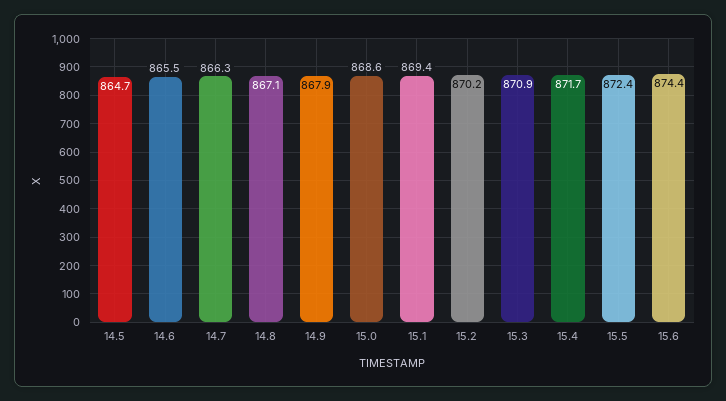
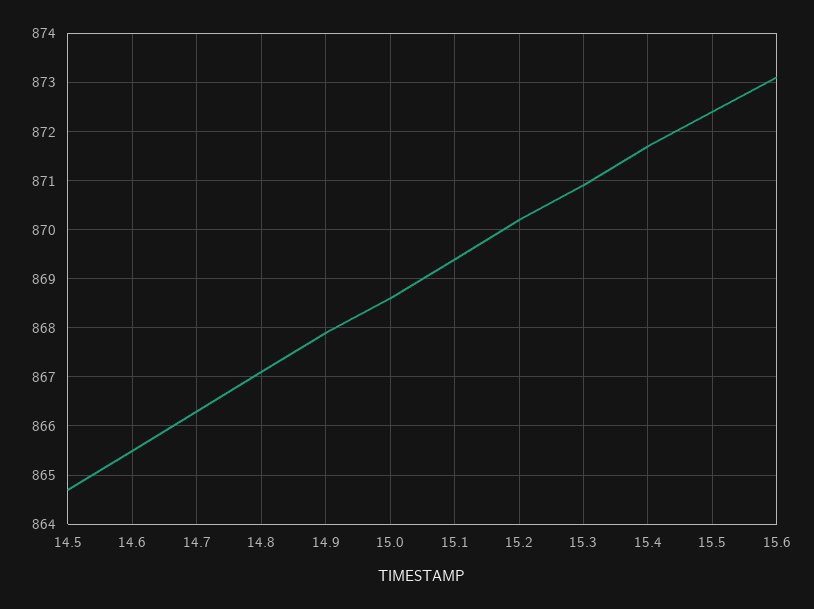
  {
    "14.5": 864.7,
    "14.6": 865.5,
    "14.7": 866.3,
    "14.8": 867.1,
    "14.9": 867.9,
    "15.0": 868.6,
    "15.1": 869.4,
    "15.2": 870.2,
    "15.3": 870.9,
    "15.4": 871.7,
    "15.5": 872.4,
-   "15.6": 874.4
+   "15.6": 873
  }

